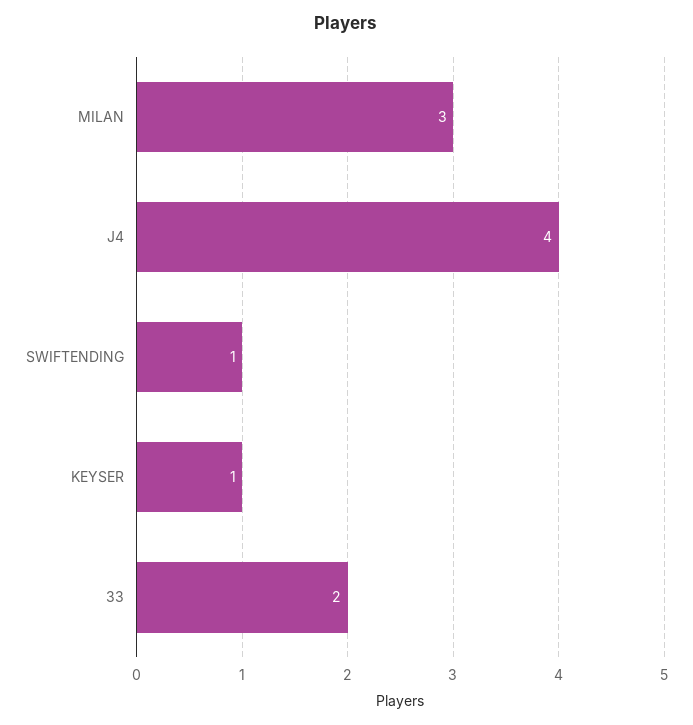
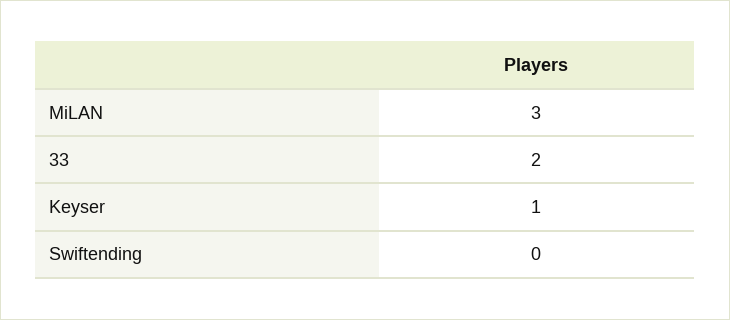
  {
    "MILAN": 3,
-   "J4": 4,
-   "SWIFTENDING": 1,
+   "SWIFTENDING": 0,
    "KEYSER": 1,
    "33": 2
  }

